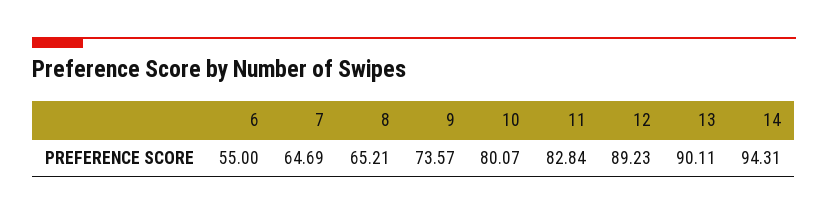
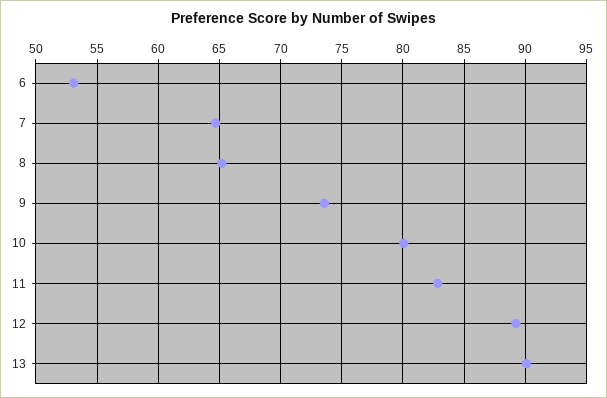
  {
-   "6": 55,
+   "6": 53,
    "7": 64.69,
    "8": 65.21,
    "9": 73.57,
    "10": 80.07,
    "11": 82.84,
    "12": 89.23,
-   "13": 90.11,
+   "13": 90.11
-   "14": 94.31
  }

